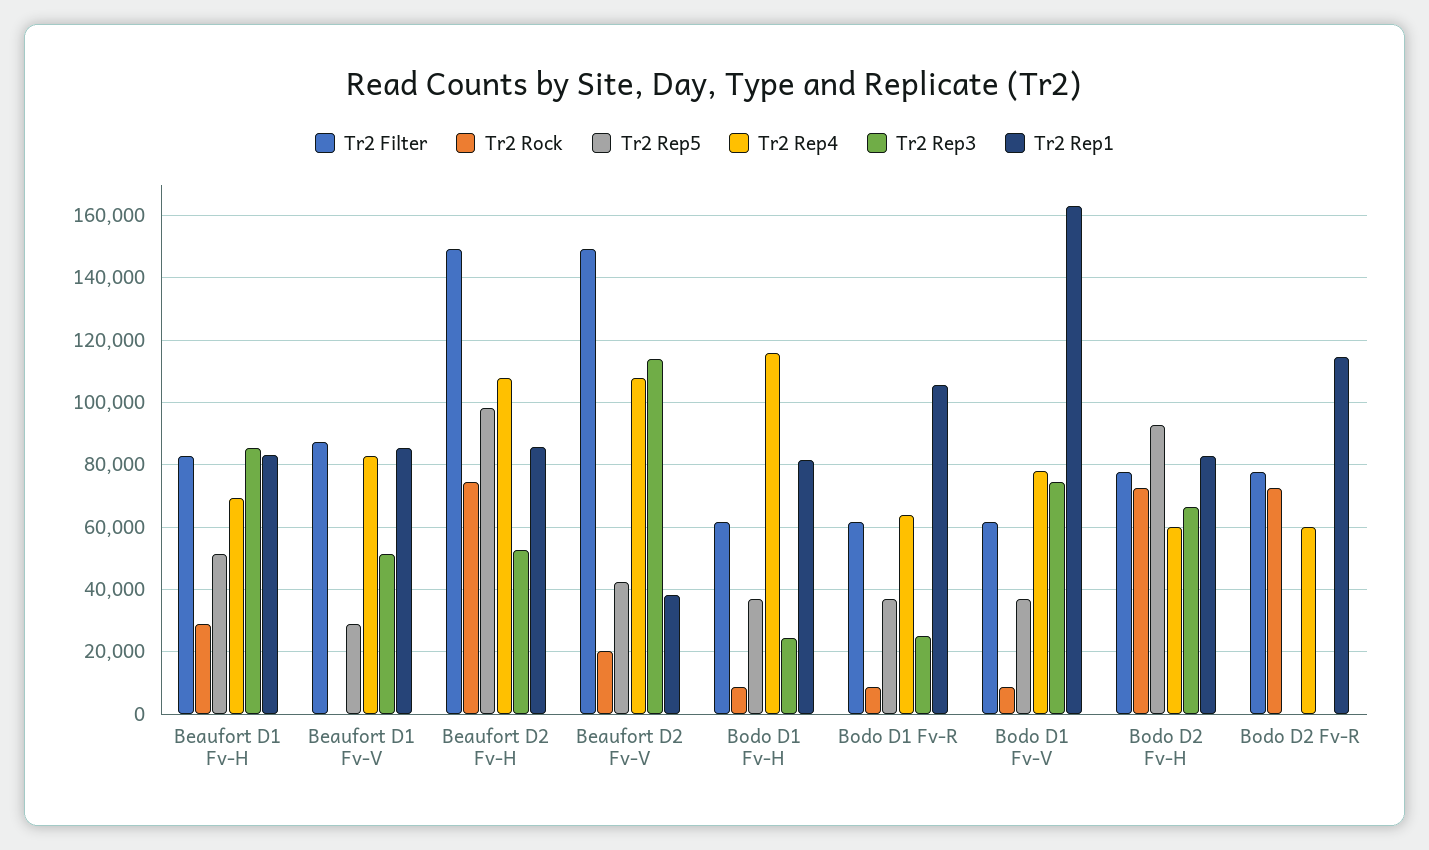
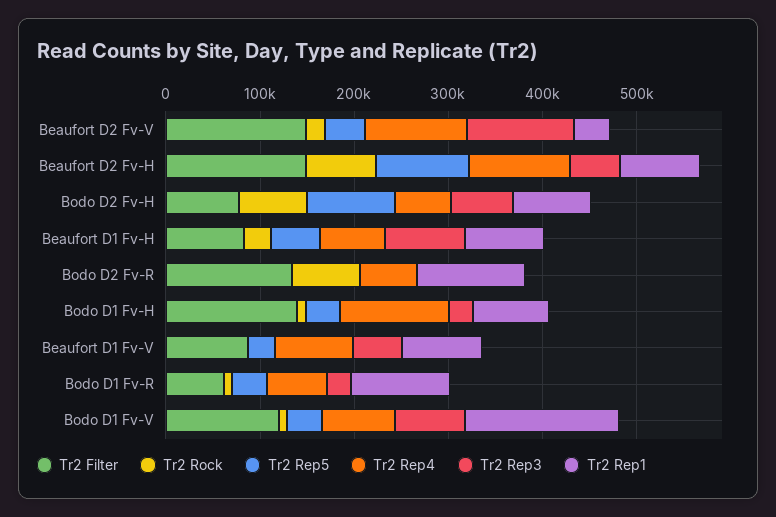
  {
    "Tr2 Filter": {
      "Beaufort D1 Fv-H": 82000,
      "Beaufort D1 Fv-V": 88000,
      "Beaufort D2 Fv-H": 150000,
      "Beaufort D2 Fv-V": 150000,
-     "Bodo D1 Fv-H": 62000,
+     "Bodo D1 Fv-H": 140000,
      "Bodo D1 Fv-R": 62000,
-     "Bodo D1 Fv-V": 62000,
+     "Bodo D1 Fv-V": 120000,
      "Bodo D2 Fv-H": 78000,
-     "Bodo D2 Fv-R": 78000
+     "Bodo D2 Fv-R": 140000
    },
    "Tr2 Rock": {
      "Beaufort D1 Fv-H": 28000,
      "Beaufort D1 Fv-V": 0,
      "Beaufort D2 Fv-H": 74000,
      "Beaufort D2 Fv-V": 20000,
      "Bodo D1 Fv-H": 8000,
      "Bodo D1 Fv-R": 8000,
      "Bodo D1 Fv-V": 8000,
      "Bodo D2 Fv-H": 72000,
      "Bodo D2 Fv-R": 72000
    },
    "Tr2 Rep5": {
      "Beaufort D1 Fv-H": 52000,
      "Beaufort D1 Fv-V": 28000,
      "Beaufort D2 Fv-H": 98000,
      "Beaufort D2 Fv-V": 42000,
      "Bodo D1 Fv-H": 36000,
      "Bodo D1 Fv-R": 36000,
      "Bodo D1 Fv-V": 36000,
      "Bodo D2 Fv-H": 92000,
      "Bodo D2 Fv-R": 0
    },
    "Tr2 Rep4": {
      "Beaufort D1 Fv-H": 70000,
      "Beaufort D1 Fv-V": 82000,
      "Beaufort D2 Fv-H": 108000,
      "Beaufort D2 Fv-V": 108000,
      "Bodo D1 Fv-H": 116000,
      "Bodo D1 Fv-R": 64000,
      "Bodo D1 Fv-V": 78000,
      "Bodo D2 Fv-H": 60000,
      "Bodo D2 Fv-R": 60000
    },
    "Tr2 Rep3": {
      "Beaufort D1 Fv-H": 86000,
      "Beaufort D1 Fv-V": 52000,
      "Beaufort D2 Fv-H": 52000,
      "Beaufort D2 Fv-V": 114000,
      "Bodo D1 Fv-H": 24000,
      "Bodo D1 Fv-R": 26000,
      "Bodo D1 Fv-V": 74000,
      "Bodo D2 Fv-H": 66000,
      "Bodo D2 Fv-R": 0
    },
    "Tr2 Rep1": {
      "Beaufort D1 Fv-H": 84000,
      "Beaufort D1 Fv-V": 86000,
      "Beaufort D2 Fv-H": 86000,
      "Beaufort D2 Fv-V": 38000,
      "Bodo D1 Fv-H": 82000,
      "Bodo D1 Fv-R": 106000,
      "Bodo D1 Fv-V": 164000,
      "Bodo D2 Fv-H": 82000,
      "Bodo D2 Fv-R": 114000
    }
  }

